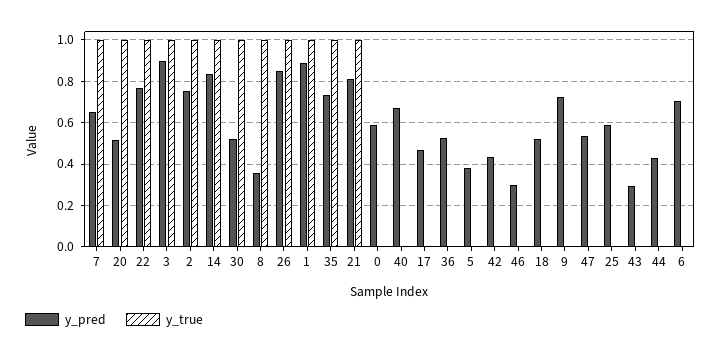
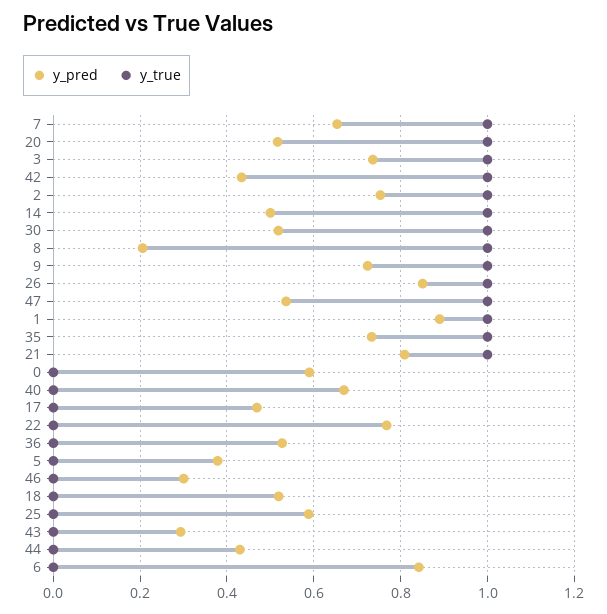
  {
    "y_pred": {
      "7": 0.66,
      "20": 0.52,
      "22": 0.76,
-     "3": 0.9,
+     "3": 0.74,
      "2": 0.76,
-     "14": 0.85,
+     "14": 0.5,
      "30": 0.52,
-     "8": 0.35,
+     "8": 0.2,
      "26": 0.86,
      "1": 0.88,
      "35": 0.74,
      "21": 0.8,
      "0": 0.58,
      "40": 0.66,
      "17": 0.46,
      "36": 0.52,
      "5": 0.38,
      "42": 0.44,
      "46": 0.3,
      "18": 0.52,
      "9": 0.72,
      "47": 0.54,
      "25": 0.58,
      "43": 0.3,
      "44": 0.42,
-     "6": 0.7
+     "6": 0.84
    },
    "y_true": {
      "7": 1,
      "20": 1,
-     "22": 1,
+     "22": 0,
      "3": 1,
      "2": 1,
      "14": 1,
      "30": 1,
      "8": 1,
      "26": 1,
      "1": 1,
      "35": 1,
      "21": 1,
      "0": 0,
      "40": 0,
      "17": 0,
      "36": 0,
      "5": 0,
-     "42": 0,
+     "42": 1,
      "46": 0,
      "18": 0,
-     "9": 0,
+     "9": 1,
-     "47": 0,
+     "47": 1,
      "25": 0,
      "43": 0,
      "44": 0,
      "6": 0
    }
  }

